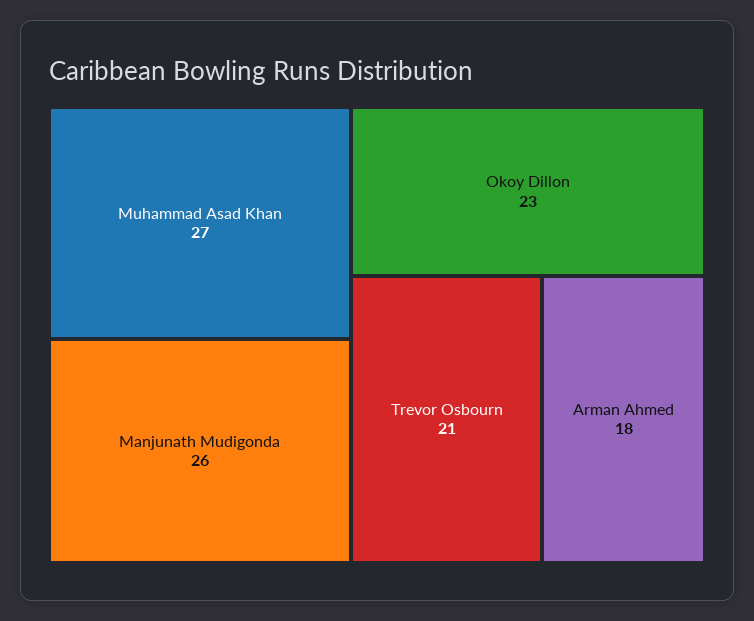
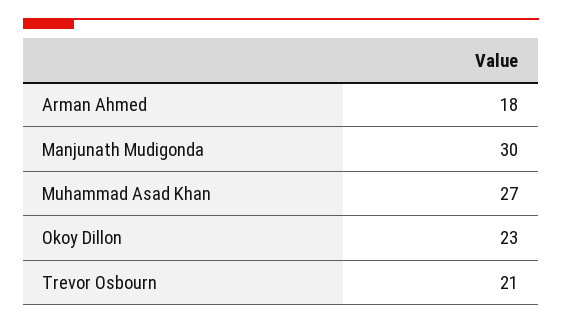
  {
    "Muhammad Asad Khan": 27,
-   "Manjunath Mudigonda": 26,
+   "Manjunath Mudigonda": 30,
    "Okoy Dillon": 23,
    "Trevor Osbourn": 21,
    "Arman Ahmed": 18
  }

